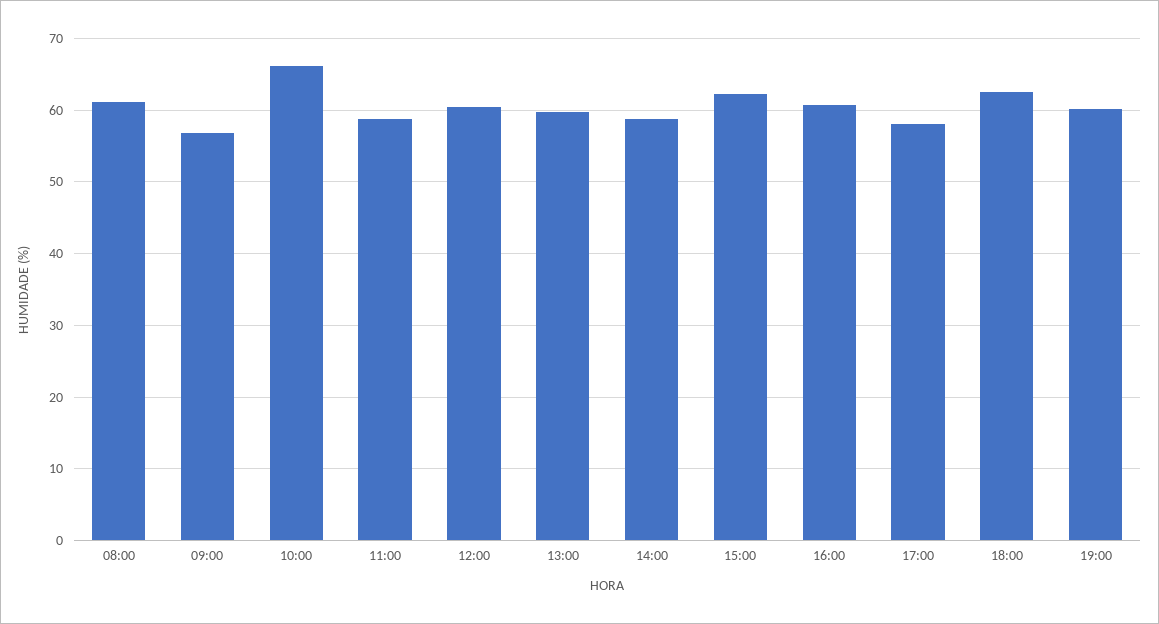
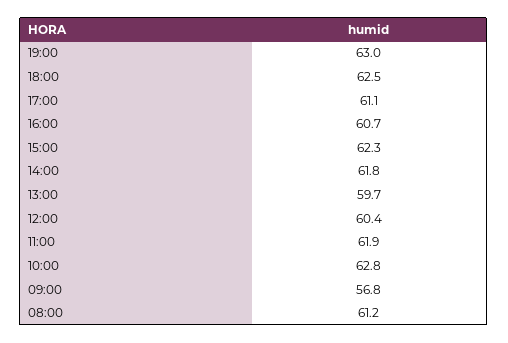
  {
    "08:00": 61.2,
    "09:00": 56.8,
-   "10:00": 66,
+   "10:00": 62.8,
-   "11:00": 59,
+   "11:00": 61.9,
    "12:00": 60.4,
    "13:00": 59.7,
-   "14:00": 59,
+   "14:00": 61.8,
    "15:00": 62.3,
    "16:00": 60.7,
-   "17:00": 58,
+   "17:00": 61.1,
    "18:00": 62.5,
-   "19:00": 60
+   "19:00": 63
  }

